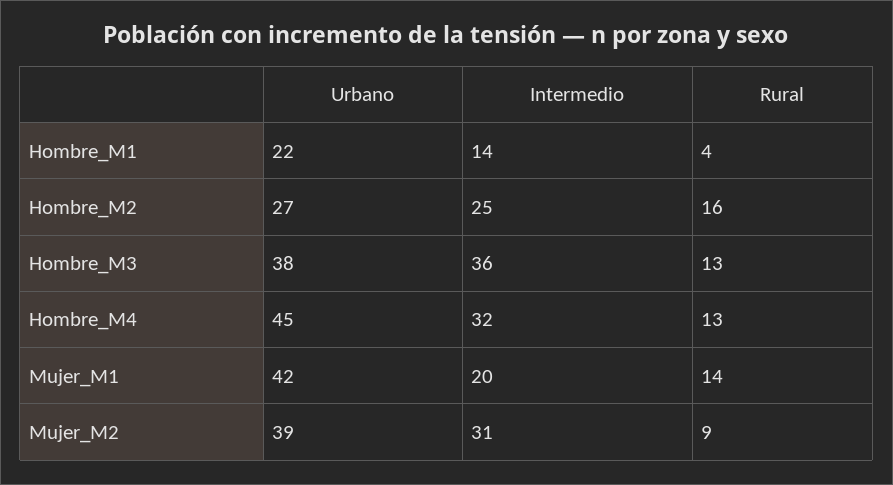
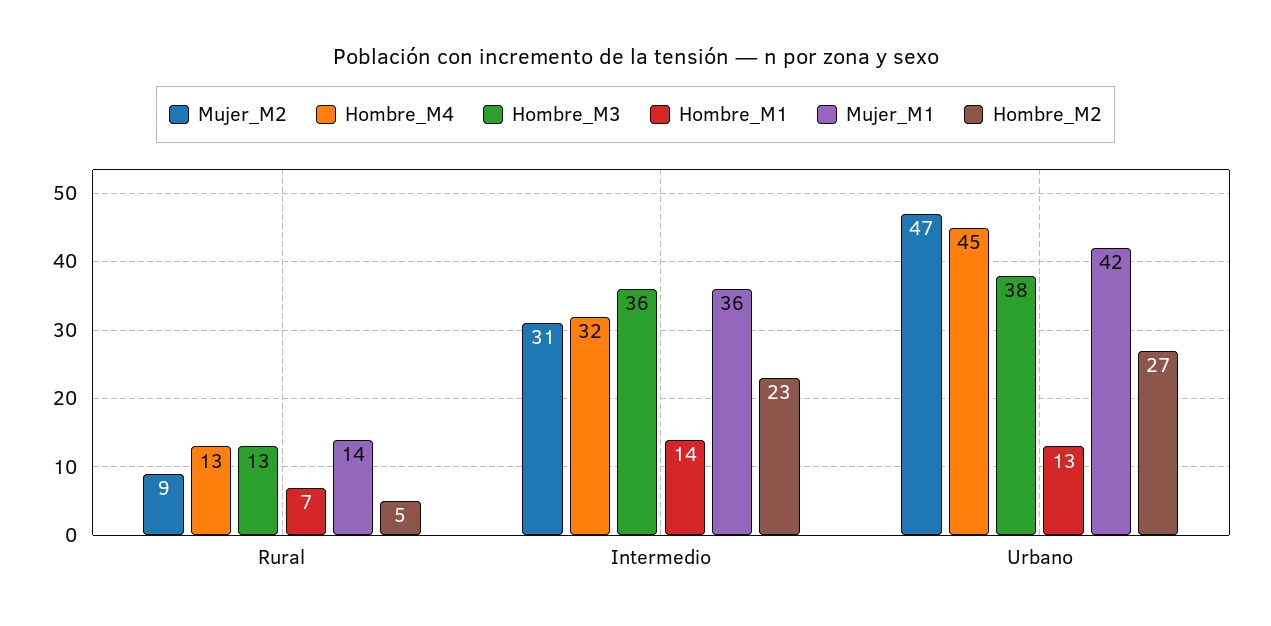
  {
    "Hombre_M1": {
-     "Urbano": 22,
+     "Urbano": 13,
      "Intermedio": 14,
-     "Rural": 4
+     "Rural": 7
    },
    "Hombre_M2": {
      "Urbano": 27,
-     "Intermedio": 25,
+     "Intermedio": 23,
-     "Rural": 16
+     "Rural": 5
    },
    "Hombre_M3": {
      "Urbano": 38,
      "Intermedio": 36,
      "Rural": 13
    },
    "Hombre_M4": {
      "Urbano": 45,
      "Intermedio": 32,
      "Rural": 13
    },
    "Mujer_M1": {
      "Urbano": 42,
-     "Intermedio": 20,
+     "Intermedio": 36,
      "Rural": 14
    },
    "Mujer_M2": {
-     "Urbano": 39,
+     "Urbano": 47,
      "Intermedio": 31,
      "Rural": 9
    }
  }

